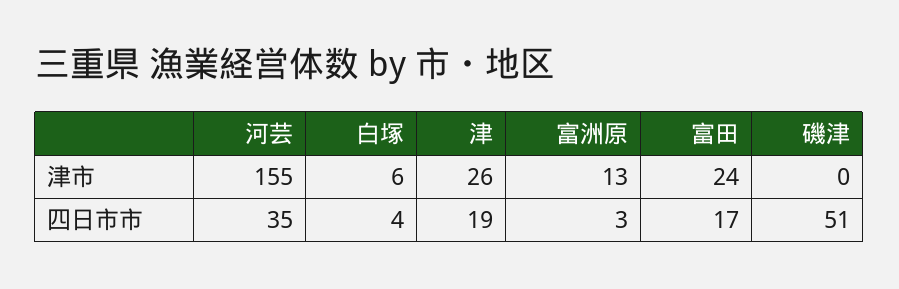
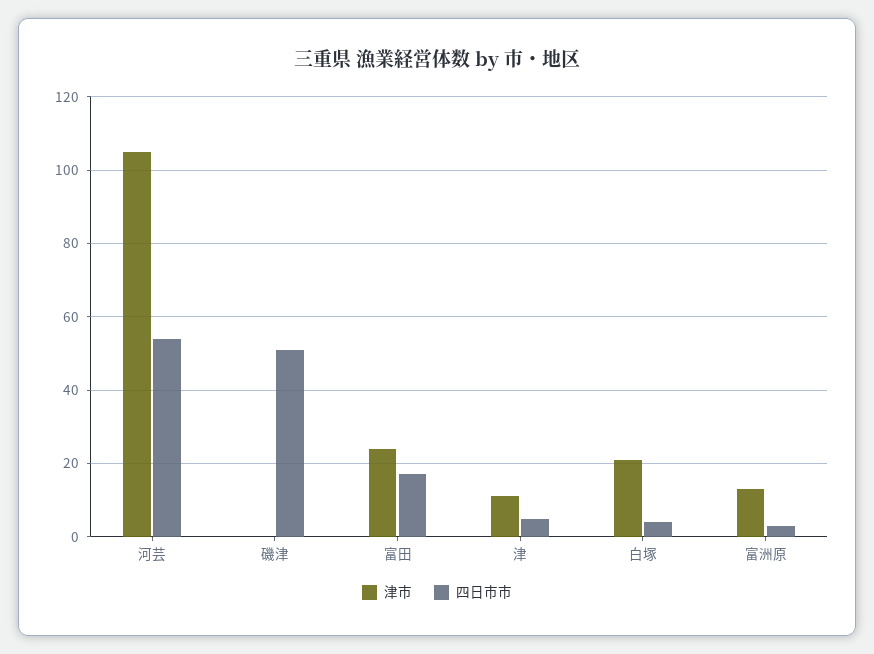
  {
    "津市": {
-     "河芸": 155,
+     "河芸": 105,
-     "白塚": 6,
+     "白塚": 20,
-     "津": 26,
+     "津": 10,
      "富洲原": 13,
      "富田": 24,
      "磯津": 0
    },
    "四日市市": {
-     "河芸": 35,
+     "河芸": 55,
      "白塚": 4,
-     "津": 19,
+     "津": 5,
      "富洲原": 3,
      "富田": 17,
      "磯津": 51
    }
  }

